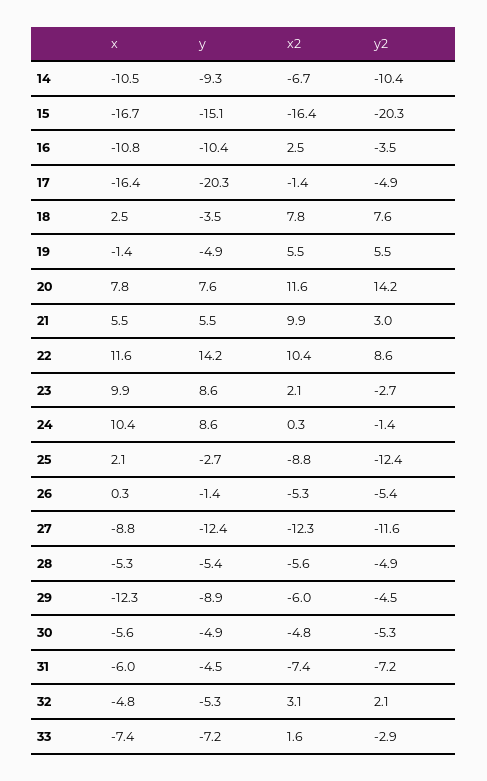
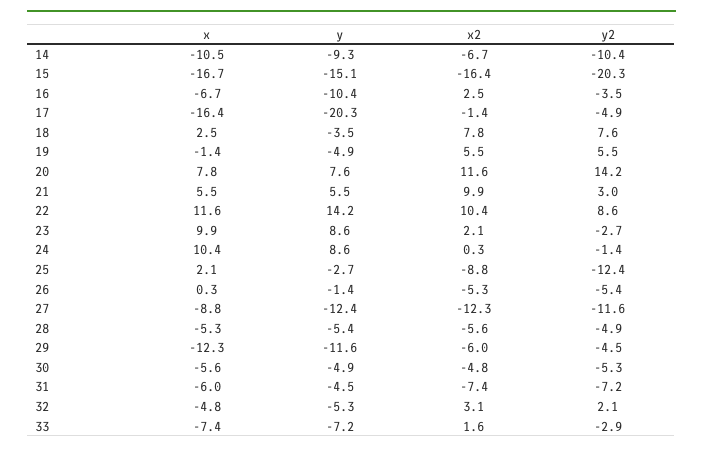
  {
    "x": {
      "14": -10.5,
      "15": -16.7,
-     "16": -10.8,
+     "16": -6.7,
      "17": -16.4,
      "18": 2.5,
      "19": -1.4,
      "20": 7.8,
      "21": 5.5,
      "22": 11.6,
      "23": 9.9,
      "24": 10.4,
      "25": 2.1,
      "26": 0.3,
      "27": -8.8,
      "28": -5.3,
      "29": -12.3,
      "30": -5.6,
      "31": -6,
      "32": -4.8,
      "33": -7.4
    },
    "y": {
      "14": -9.3,
      "15": -15.1,
      "16": -10.4,
      "17": -20.3,
      "18": -3.5,
      "19": -4.9,
      "20": 7.6,
      "21": 5.5,
      "22": 14.2,
      "23": 8.6,
      "24": 8.6,
      "25": -2.7,
      "26": -1.4,
      "27": -12.4,
      "28": -5.4,
-     "29": -8.9,
+     "29": -11.6,
      "30": -4.9,
      "31": -4.5,
      "32": -5.3,
      "33": -7.2
    },
    "x2": {
      "14": -6.7,
      "15": -16.4,
      "16": 2.5,
      "17": -1.4,
      "18": 7.8,
      "19": 5.5,
      "20": 11.6,
      "21": 9.9,
      "22": 10.4,
      "23": 2.1,
      "24": 0.3,
      "25": -8.8,
      "26": -5.3,
      "27": -12.3,
      "28": -5.6,
      "29": -6,
      "30": -4.8,
      "31": -7.4,
      "32": 3.1,
      "33": 1.6
    },
    "y2": {
      "14": -10.4,
      "15": -20.3,
      "16": -3.5,
      "17": -4.9,
      "18": 7.6,
      "19": 5.5,
      "20": 14.2,
      "21": 3,
      "22": 8.6,
      "23": -2.7,
      "24": -1.4,
      "25": -12.4,
      "26": -5.4,
      "27": -11.6,
      "28": -4.9,
      "29": -4.5,
      "30": -5.3,
      "31": -7.2,
      "32": 2.1,
      "33": -2.9
    }
  }

